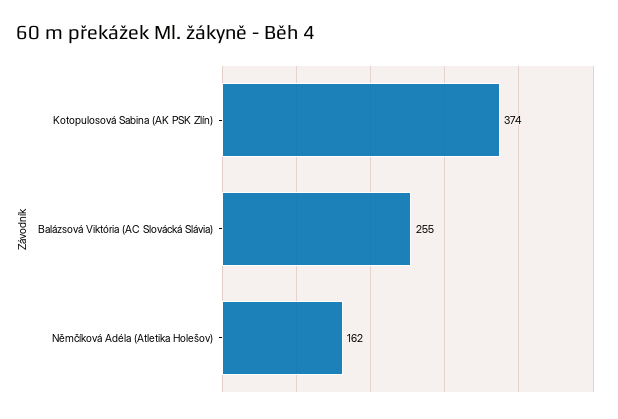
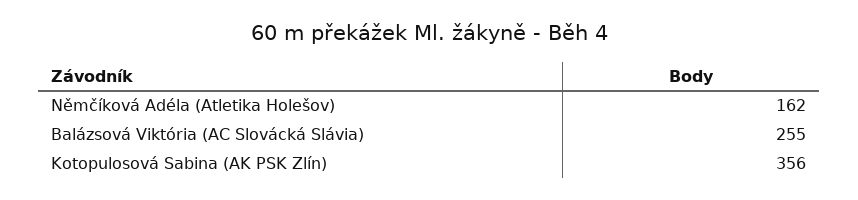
  {
-   "Kotopulosová Sabina (AK PSK Zlín)": 374,
+   "Kotopulosová Sabina (AK PSK Zlín)": 356,
    "Balázsová Viktória (AC Slovácká Slávia)": 255,
    "Němčíková Adéla (Atletika Holešov)": 162
  }

